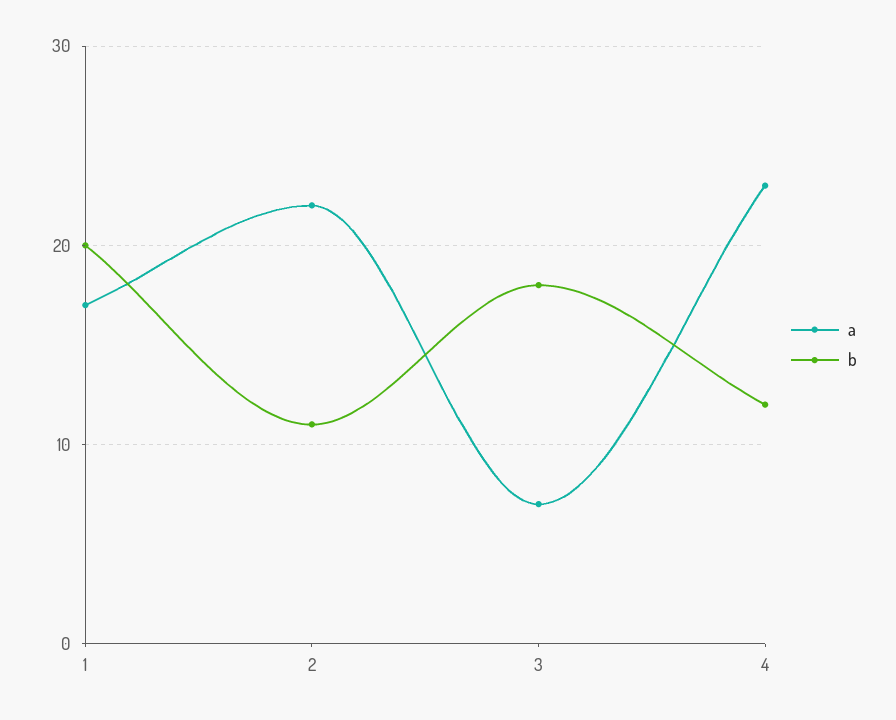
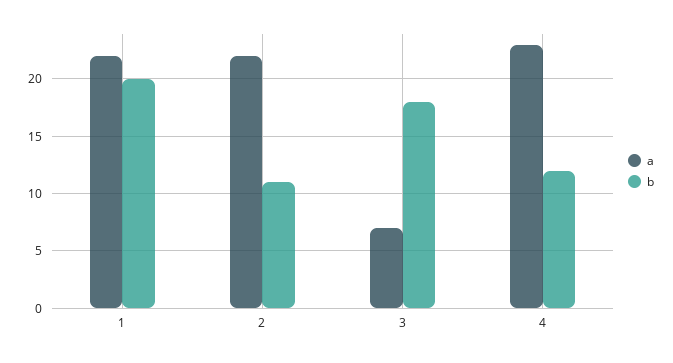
  {
    "a": {
-     "1": 17,
+     "1": 22,
      "2": 22,
      "3": 7,
      "4": 23
    },
    "b": {
      "1": 20,
      "2": 11,
      "3": 18,
      "4": 12
    }
  }

